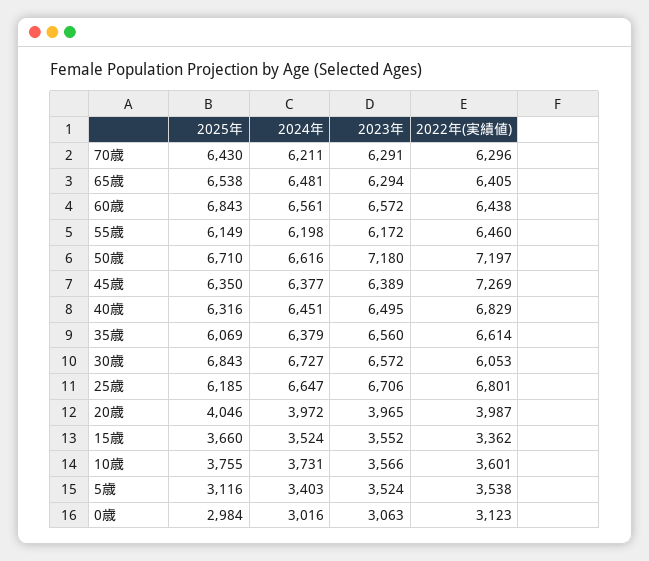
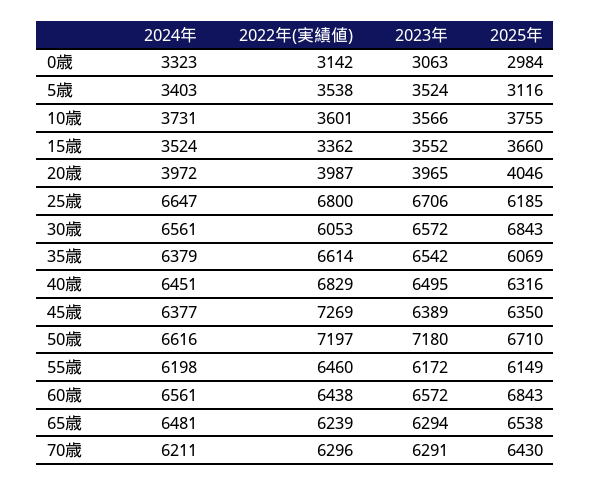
  {
    "2025年": {
      "70歳": 6430,
      "65歳": 6538,
      "60歳": 6843,
      "55歳": 6149,
      "50歳": 6710,
      "45歳": 6350,
      "40歳": 6316,
      "35歳": 6069,
      "30歳": 6843,
      "25歳": 6185,
      "20歳": 4046,
      "15歳": 3660,
      "10歳": 3755,
      "5歳": 3116,
      "0歳": 2984
    },
    "2024年": {
      "70歳": 6211,
      "65歳": 6481,
      "60歳": 6561,
      "55歳": 6198,
      "50歳": 6616,
      "45歳": 6377,
      "40歳": 6451,
      "35歳": 6379,
-     "30歳": 6727,
+     "30歳": 6561,
      "25歳": 6647,
      "20歳": 3972,
      "15歳": 3524,
      "10歳": 3731,
      "5歳": 3403,
-     "0歳": 3016
+     "0歳": 3323
    },
    "2023年": {
      "70歳": 6291,
      "65歳": 6294,
      "60歳": 6572,
      "55歳": 6172,
      "50歳": 7180,
      "45歳": 6389,
      "40歳": 6495,
-     "35歳": 6560,
+     "35歳": 6542,
      "30歳": 6572,
      "25歳": 6706,
      "20歳": 3965,
      "15歳": 3552,
      "10歳": 3566,
      "5歳": 3524,
      "0歳": 3063
    },
    "2022年(実績値)": {
      "70歳": 6296,
-     "65歳": 6405,
+     "65歳": 6239,
      "60歳": 6438,
      "55歳": 6460,
      "50歳": 7197,
      "45歳": 7269,
      "40歳": 6829,
      "35歳": 6614,
      "30歳": 6053,
-     "25歳": 6801,
+     "25歳": 6800,
      "20歳": 3987,
      "15歳": 3362,
      "10歳": 3601,
      "5歳": 3538,
-     "0歳": 3123
+     "0歳": 3142
    }
  }

